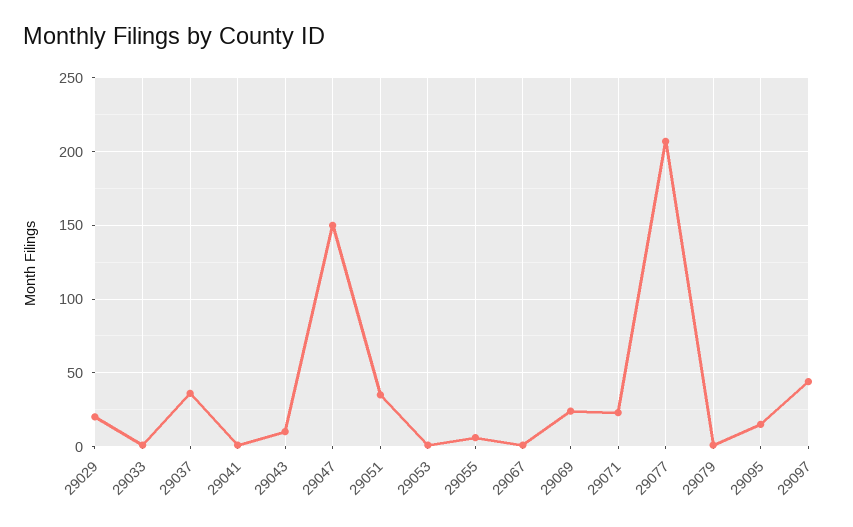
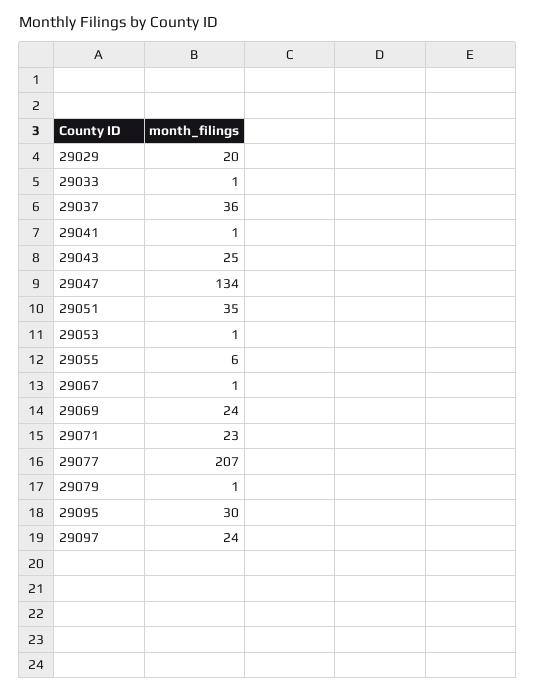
  {
    "29029": 20,
    "29033": 1,
    "29037": 36,
    "29041": 1,
-   "29043": 10,
+   "29043": 25,
-   "29047": 150,
+   "29047": 134,
    "29051": 35,
    "29053": 1,
    "29055": 6,
    "29067": 1,
    "29069": 24,
    "29071": 23,
    "29077": 207,
    "29079": 1,
-   "29095": 15,
+   "29095": 30,
-   "29097": 45
+   "29097": 24
  }

